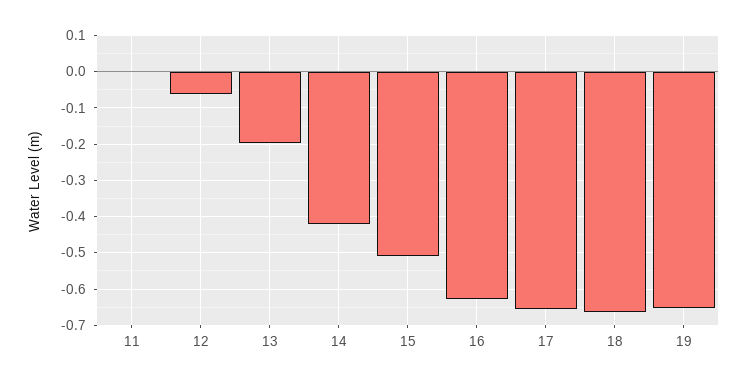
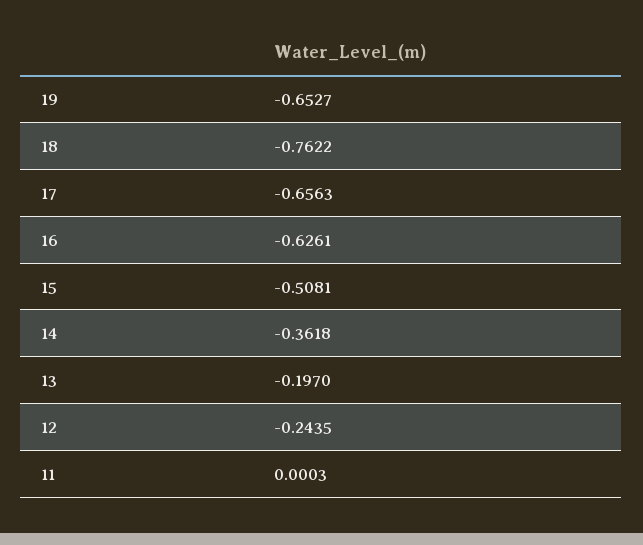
  {
    "11": 0.0003,
-   "12": -0.06,
+   "12": -0.2435,
    "13": -0.197,
-   "14": -0.42,
+   "14": -0.3618,
    "15": -0.5081,
    "16": -0.6261,
    "17": -0.6563,
-   "18": -0.66,
+   "18": -0.7622,
    "19": -0.6527
  }

